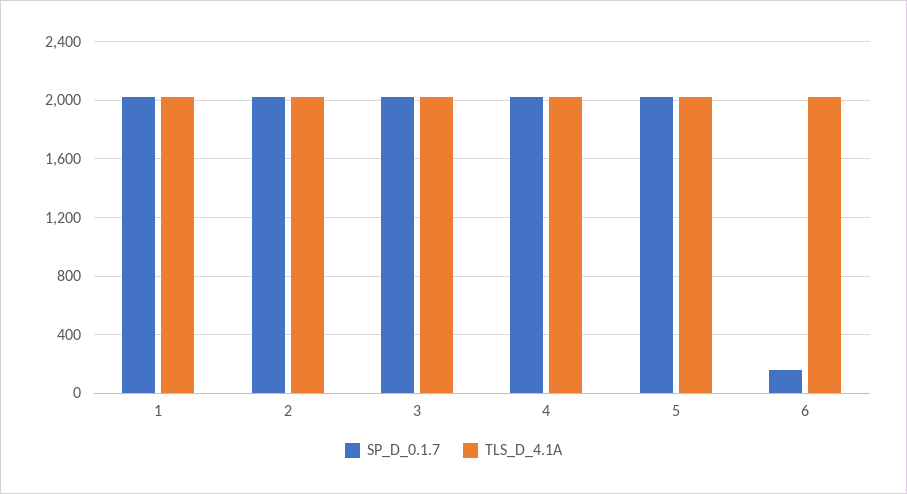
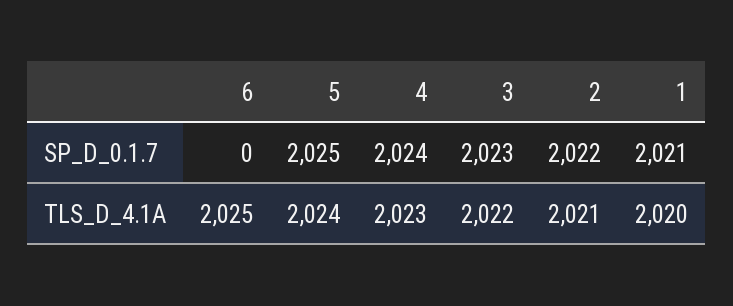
  {
    "SP_D_0.1.7": {
      "1": 2021,
      "2": 2022,
      "3": 2023,
      "4": 2024,
      "5": 2025,
-     "6": 150
+     "6": 0
    },
    "TLS_D_4.1A": {
      "1": 2020,
      "2": 2021,
      "3": 2022,
      "4": 2023,
      "5": 2024,
      "6": 2025
    }
  }

